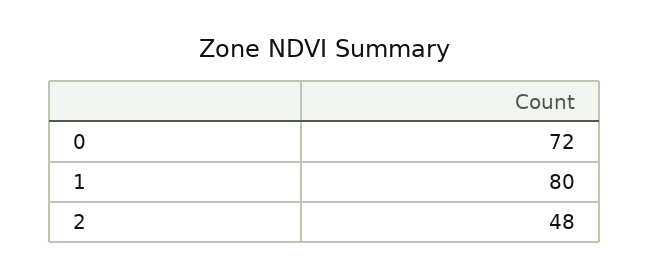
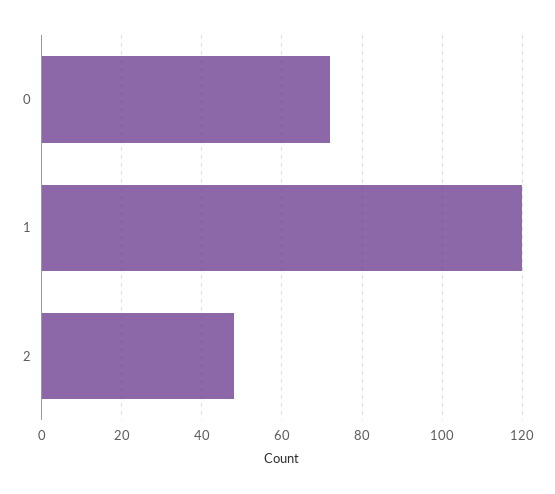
  {
    "0": 72,
-   "1": 80,
+   "1": 120,
    "2": 48
  }

